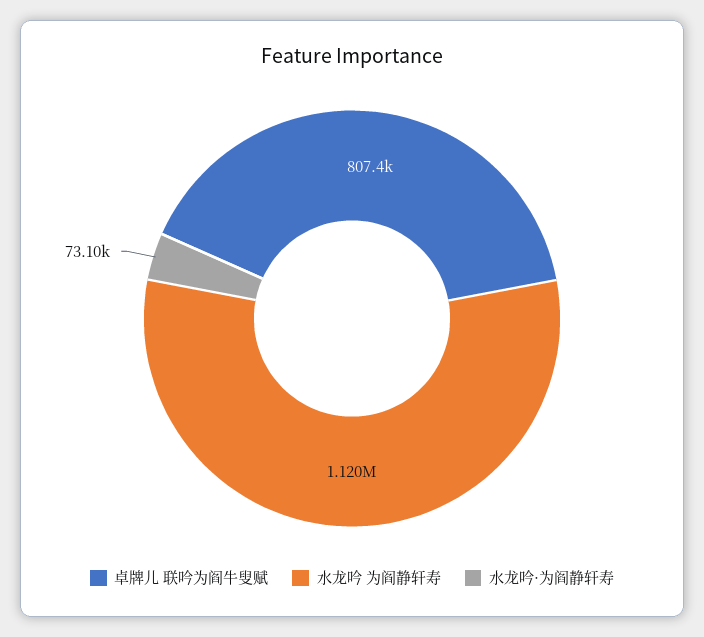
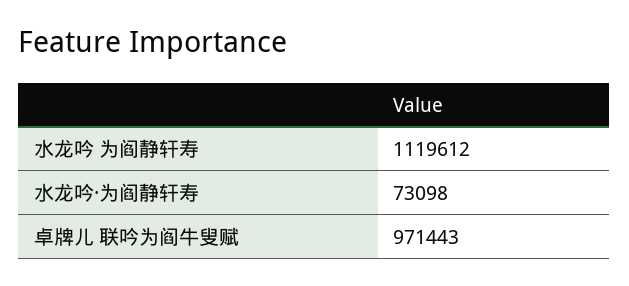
  {
-   "卓牌儿 联吟为阎牛叟赋": 807400,
+   "卓牌儿 联吟为阎牛叟赋": 971443,
    "水龙吟 为阎静轩寿": 1119612,
    "水龙吟·为阎静轩寿": 73098
  }

